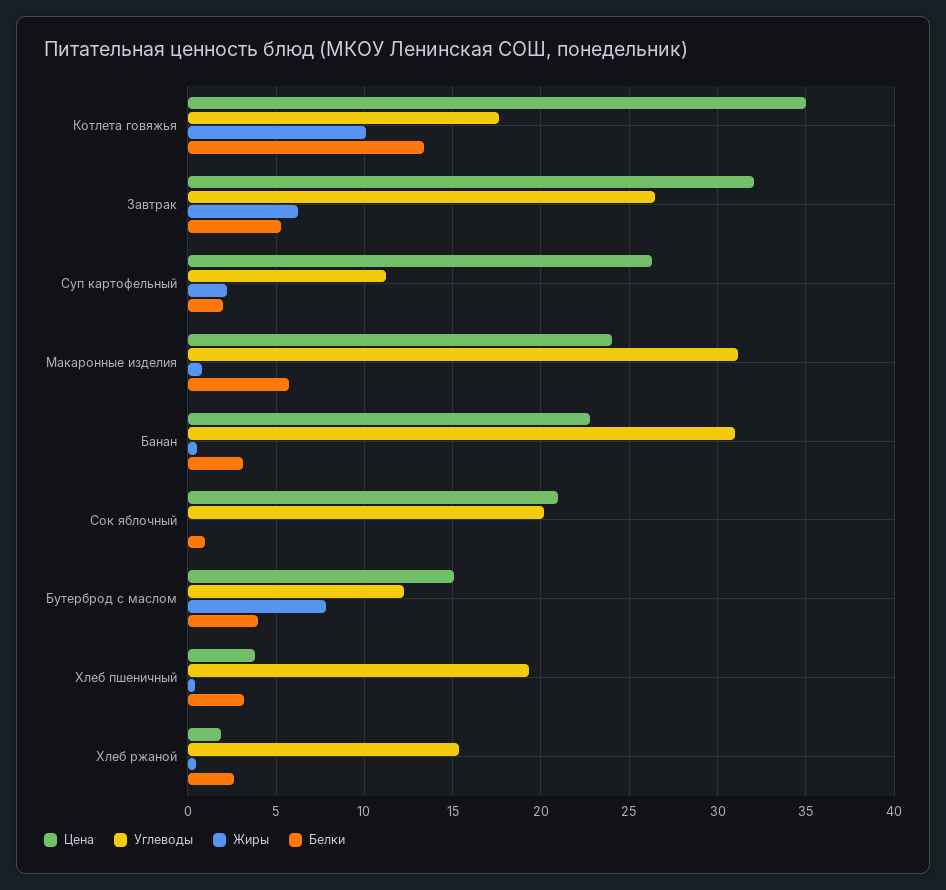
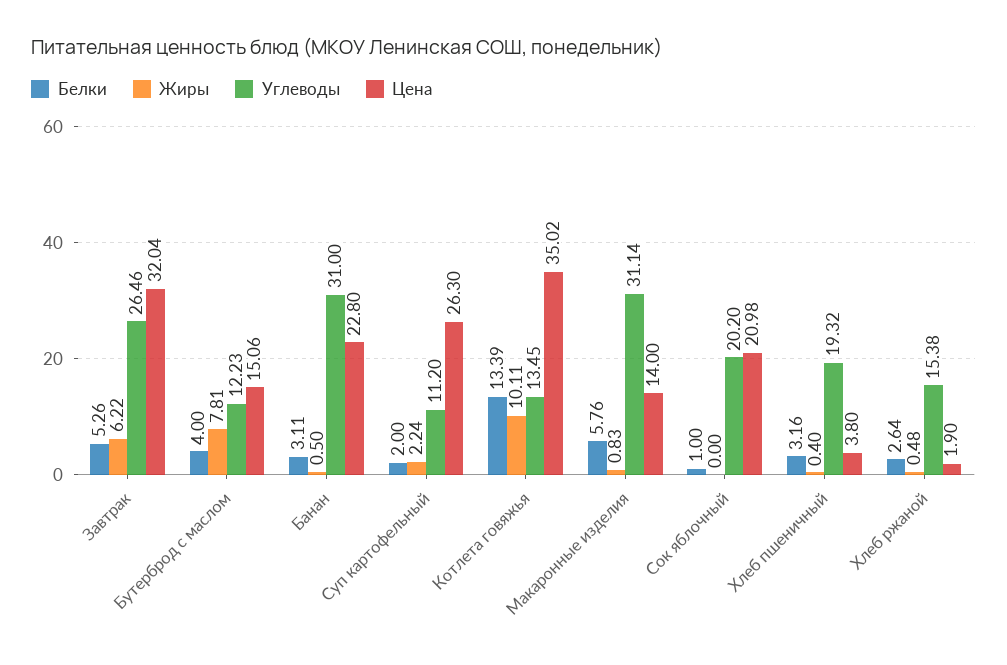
  {
    "Цена": {
      "Котлета говяжья": 35.02,
      "Завтрак": 32.04,
      "Суп картофельный": 26.3,
-     "Макаронные изделия": 24,
+     "Макаронные изделия": 14,
      "Банан": 22.8,
      "Сок яблочный": 20.98,
      "Бутерброд с маслом": 15.06,
      "Хлеб пшеничный": 3.8,
      "Хлеб ржаной": 1.9
    },
    "Углеводы": {
-     "Котлета говяжья": 17.5,
+     "Котлета говяжья": 13.45,
      "Завтрак": 26.46,
      "Суп картофельный": 11.2,
      "Макаронные изделия": 31.14,
      "Банан": 31,
      "Сок яблочный": 20.2,
      "Бутерброд с маслом": 12.23,
      "Хлеб пшеничный": 19.32,
      "Хлеб ржаной": 15.38
    },
    "Жиры": {
      "Котлета говяжья": 10.11,
      "Завтрак": 6.22,
      "Суп картофельный": 2.24,
      "Макаронные изделия": 0.83,
      "Банан": 0.5,
      "Сок яблочный": 0,
      "Бутерброд с маслом": 7.81,
      "Хлеб пшеничный": 0.4,
      "Хлеб ржаной": 0.48
    },
    "Белки": {
      "Котлета говяжья": 13.39,
      "Завтрак": 5.26,
      "Суп картофельный": 2,
      "Макаронные изделия": 5.76,
      "Банан": 3.11,
      "Сок яблочный": 1,
      "Бутерброд с маслом": 4,
      "Хлеб пшеничный": 3.16,
      "Хлеб ржаной": 2.64
    }
  }

